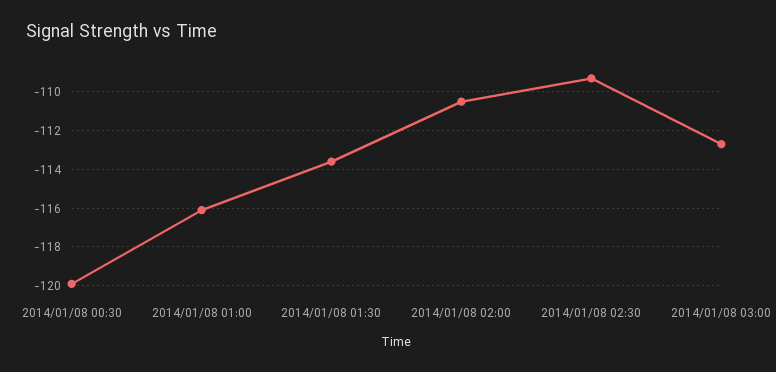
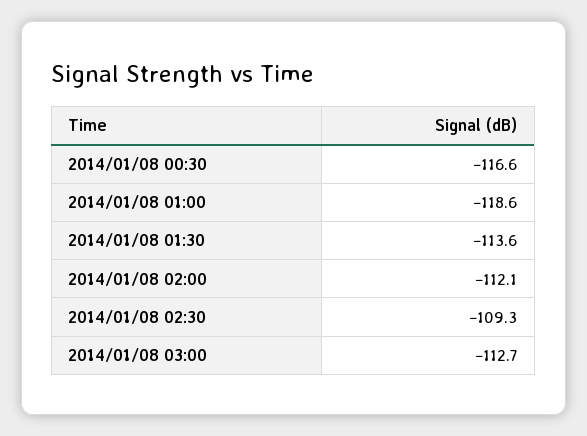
  {
-   "2014/01/08 00:30": -120,
+   "2014/01/08 00:30": -116.6,
-   "2014/01/08 01:00": -116,
+   "2014/01/08 01:00": -118.6,
    "2014/01/08 01:30": -113.6,
-   "2014/01/08 02:00": -110.5,
+   "2014/01/08 02:00": -112.1,
    "2014/01/08 02:30": -109.3,
    "2014/01/08 03:00": -112.7
  }

